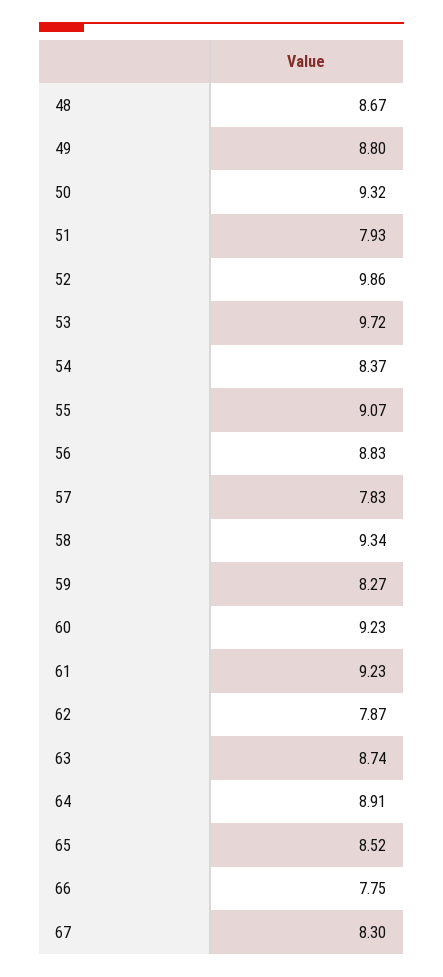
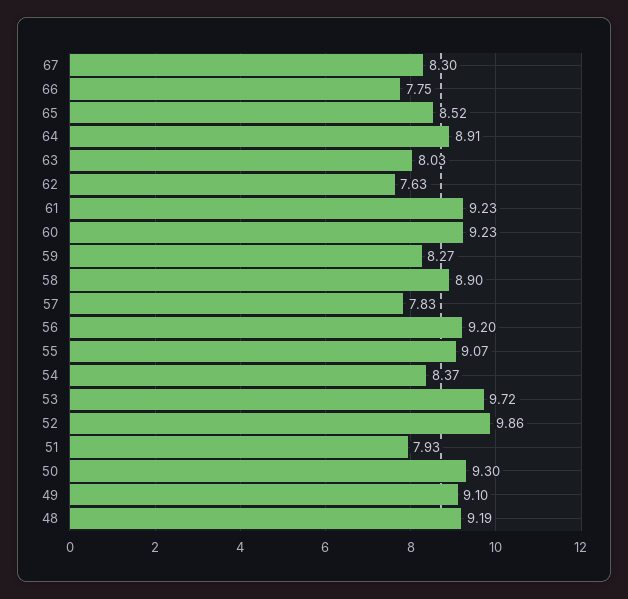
  {
-   "48": 8.67,
+   "48": 9.19,
-   "49": 8.8,
+   "49": 9.1,
-   "50": 9.32,
+   "50": 9.3,
    "51": 7.93,
    "52": 9.86,
    "53": 9.72,
    "54": 8.37,
    "55": 9.07,
-   "56": 8.83,
+   "56": 9.2,
    "57": 7.83,
-   "58": 9.34,
+   "58": 8.9,
    "59": 8.27,
    "60": 9.23,
    "61": 9.23,
-   "62": 7.87,
+   "62": 7.63,
-   "63": 8.74,
+   "63": 8.03,
    "64": 8.91,
    "65": 8.52,
    "66": 7.75,
    "67": 8.3
  }

